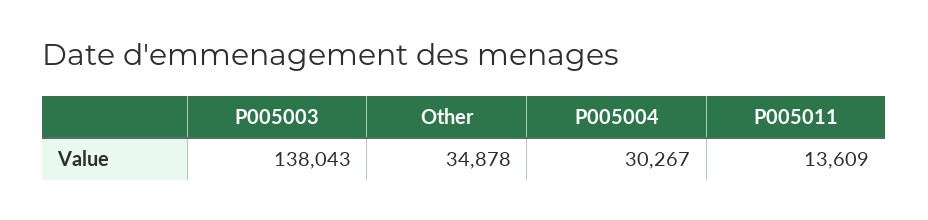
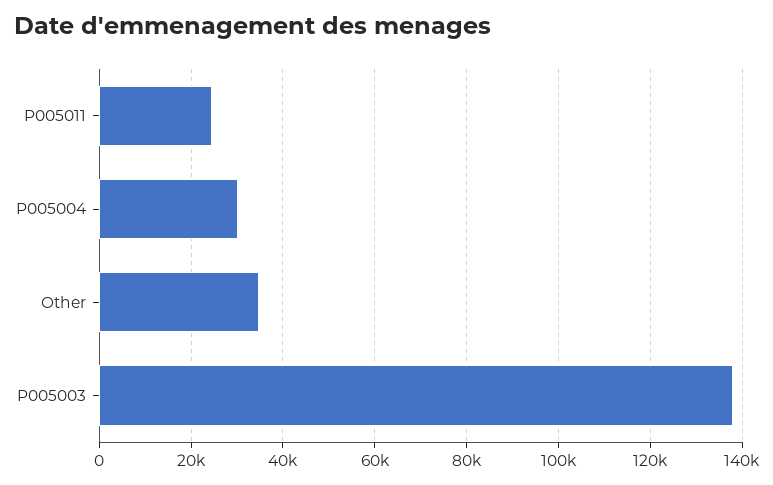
  {
    "P005003": 138043,
    "Other": 34878,
    "P005004": 30267,
-   "P005011": 13609
+   "P005011": 24000
  }

